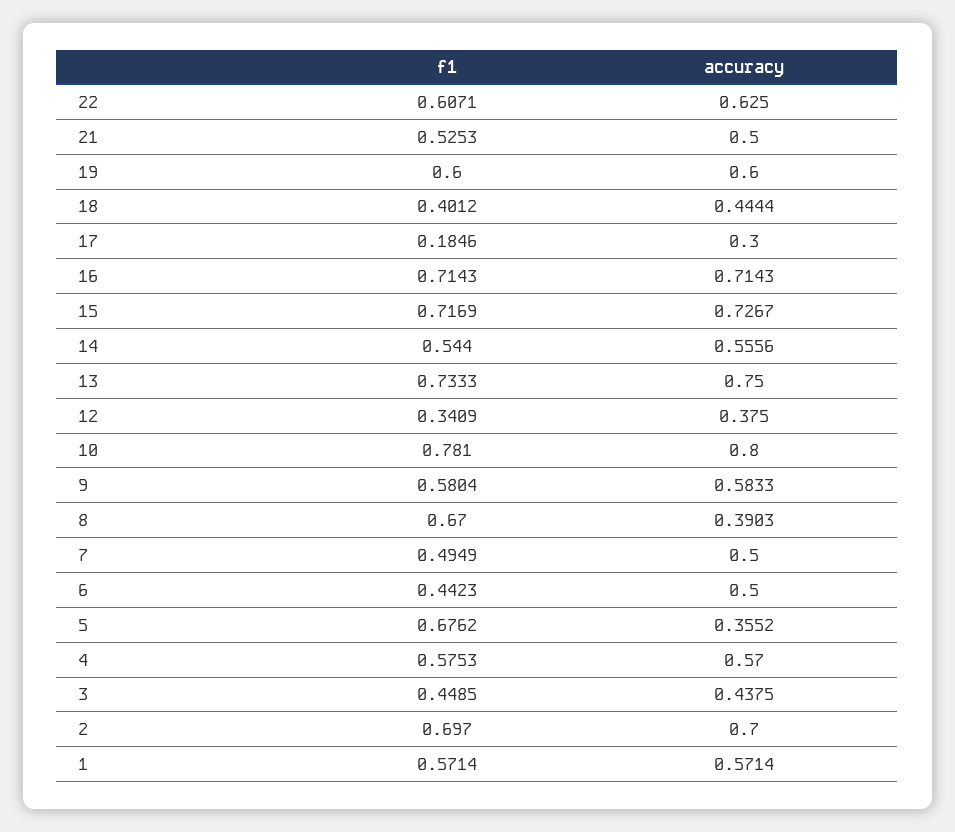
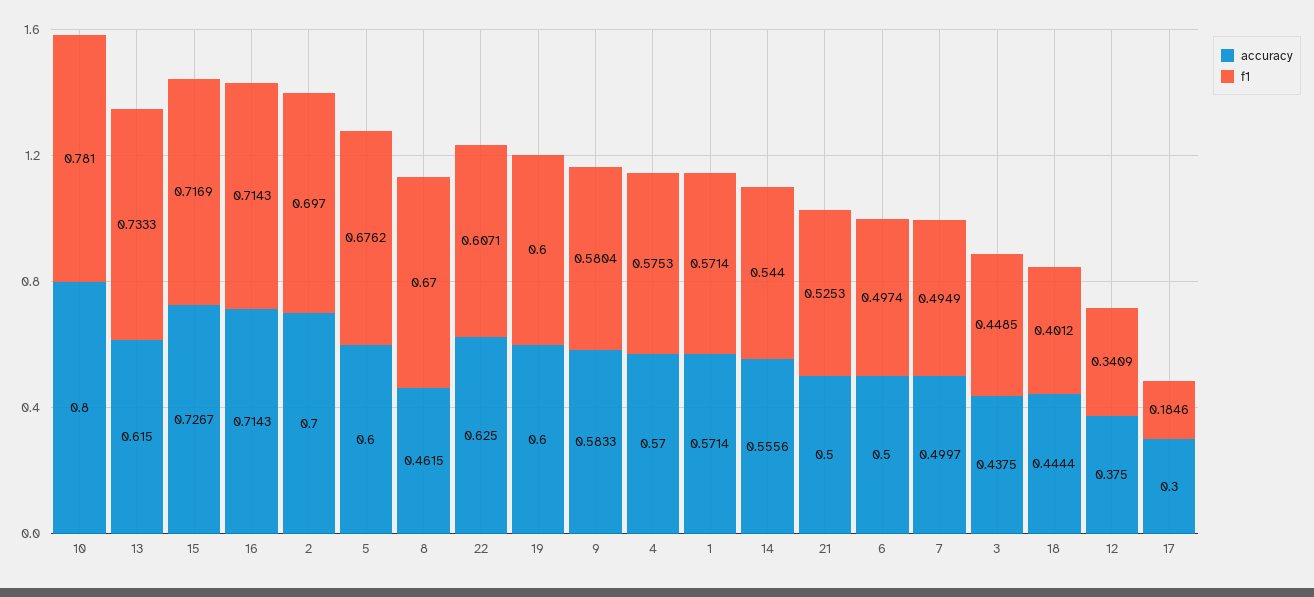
  {
    "f1": {
      "22": 0.6071,
      "21": 0.5253,
      "19": 0.6,
      "18": 0.4012,
      "17": 0.1846,
      "16": 0.7143,
      "15": 0.7169,
      "14": 0.544,
      "13": 0.7333,
      "12": 0.3409,
      "10": 0.781,
      "9": 0.5804,
      "8": 0.67,
      "7": 0.4949,
-     "6": 0.4423,
+     "6": 0.4974,
      "5": 0.6762,
      "4": 0.5753,
      "3": 0.4485,
      "2": 0.697,
      "1": 0.5714
    },
    "accuracy": {
      "22": 0.625,
      "21": 0.5,
      "19": 0.6,
      "18": 0.4444,
      "17": 0.3,
      "16": 0.7143,
      "15": 0.7267,
      "14": 0.5556,
-     "13": 0.75,
+     "13": 0.615,
      "12": 0.375,
      "10": 0.8,
      "9": 0.5833,
-     "8": 0.3903,
+     "8": 0.4615,
-     "7": 0.5,
+     "7": 0.4997,
      "6": 0.5,
-     "5": 0.3552,
+     "5": 0.6,
      "4": 0.57,
      "3": 0.4375,
      "2": 0.7,
      "1": 0.5714
    }
  }

